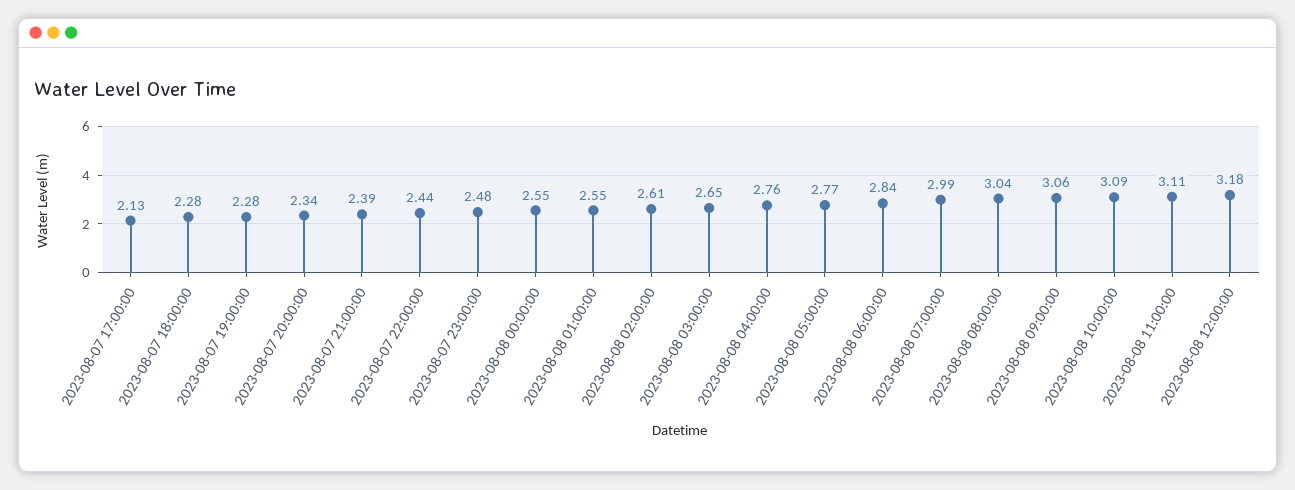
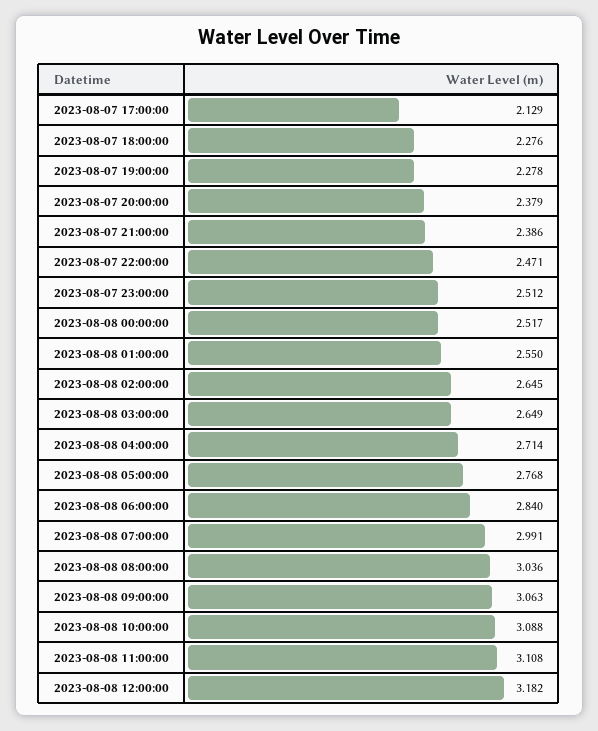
  {
    "2023-08-07 17:00:00": 2.129,
    "2023-08-07 18:00:00": 2.276,
    "2023-08-07 19:00:00": 2.278,
-   "2023-08-07 20:00:00": 2.34,
+   "2023-08-07 20:00:00": 2.379,
    "2023-08-07 21:00:00": 2.386,
-   "2023-08-07 22:00:00": 2.44,
+   "2023-08-07 22:00:00": 2.471,
-   "2023-08-07 23:00:00": 2.48,
+   "2023-08-07 23:00:00": 2.512,
-   "2023-08-08 00:00:00": 2.55,
+   "2023-08-08 00:00:00": 2.517,
    "2023-08-08 01:00:00": 2.55,
-   "2023-08-08 02:00:00": 2.61,
+   "2023-08-08 02:00:00": 2.645,
    "2023-08-08 03:00:00": 2.649,
-   "2023-08-08 04:00:00": 2.76,
+   "2023-08-08 04:00:00": 2.714,
    "2023-08-08 05:00:00": 2.768,
    "2023-08-08 06:00:00": 2.84,
    "2023-08-08 07:00:00": 2.991,
    "2023-08-08 08:00:00": 3.036,
    "2023-08-08 09:00:00": 3.063,
    "2023-08-08 10:00:00": 3.088,
    "2023-08-08 11:00:00": 3.108,
    "2023-08-08 12:00:00": 3.182
  }

